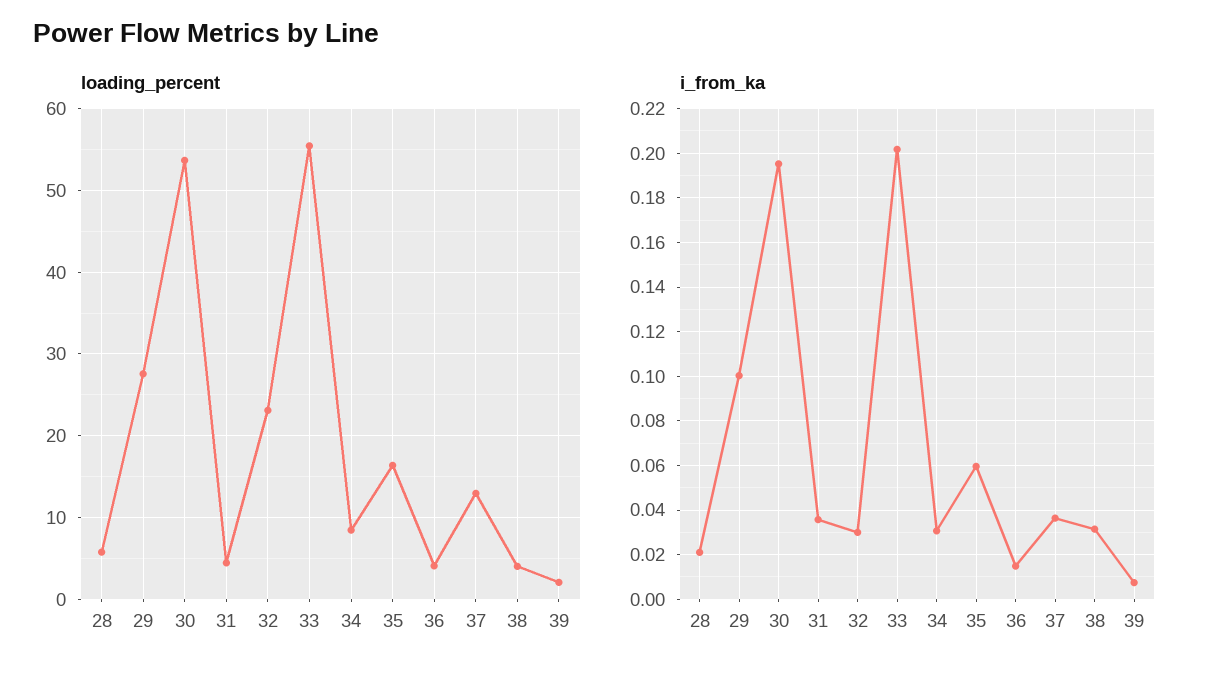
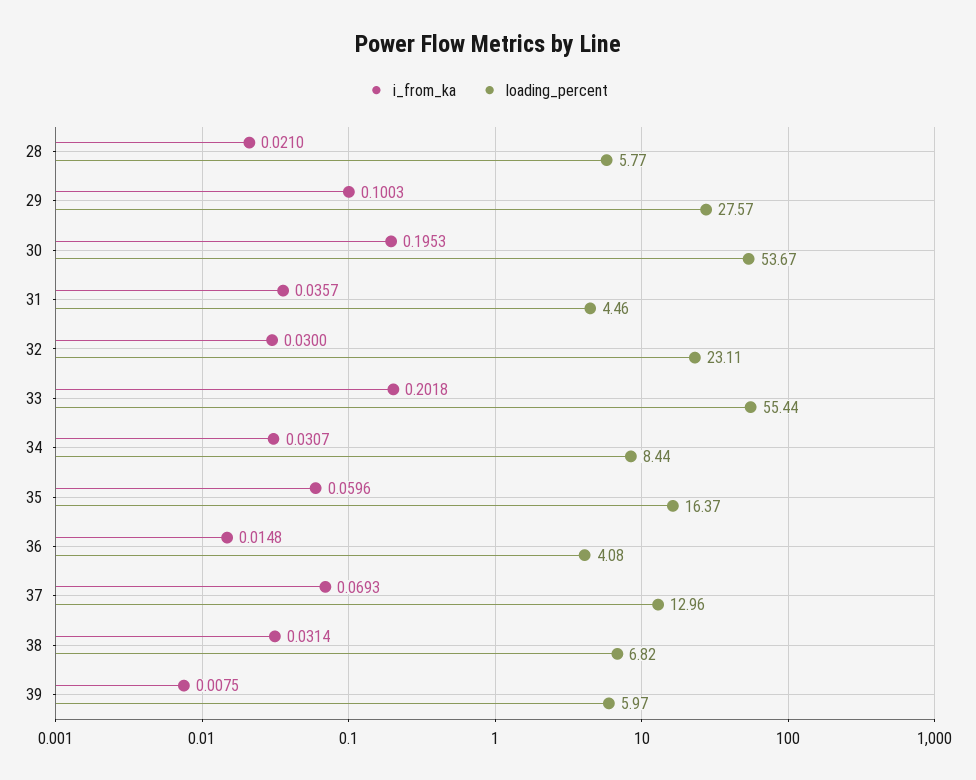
  {
    "loading_percent": {
      "28": 5.77,
      "29": 27.57,
      "30": 53.67,
      "31": 4.46,
      "32": 23.11,
      "33": 55.44,
      "34": 8.44,
      "35": 16.37,
      "36": 4.08,
      "37": 12.96,
-     "38": 4,
+     "38": 6.82,
-     "39": 2
+     "39": 5.97
    },
    "i_from_ka": {
      "28": 0.021,
      "29": 0.1003,
      "30": 0.1953,
      "31": 0.0357,
      "32": 0.03,
      "33": 0.2018,
      "34": 0.0307,
      "35": 0.0596,
      "36": 0.0148,
-     "37": 0.035,
+     "37": 0.0693,
      "38": 0.0314,
      "39": 0.0075
    }
  }

